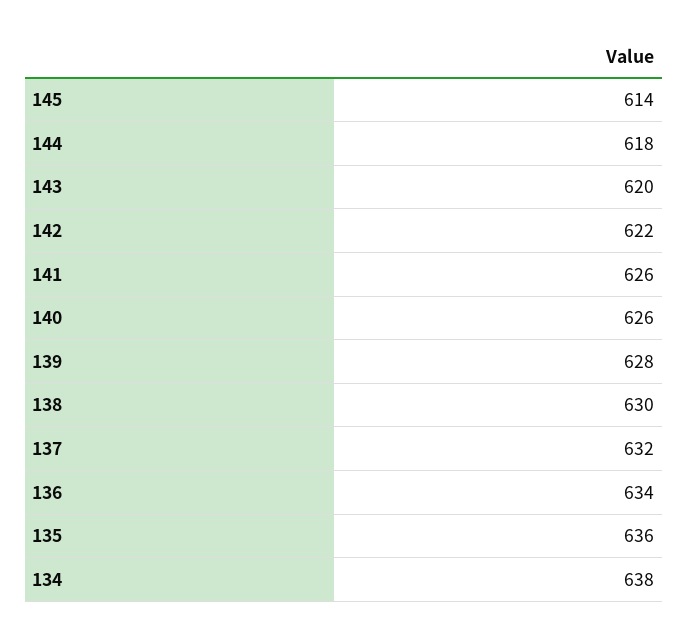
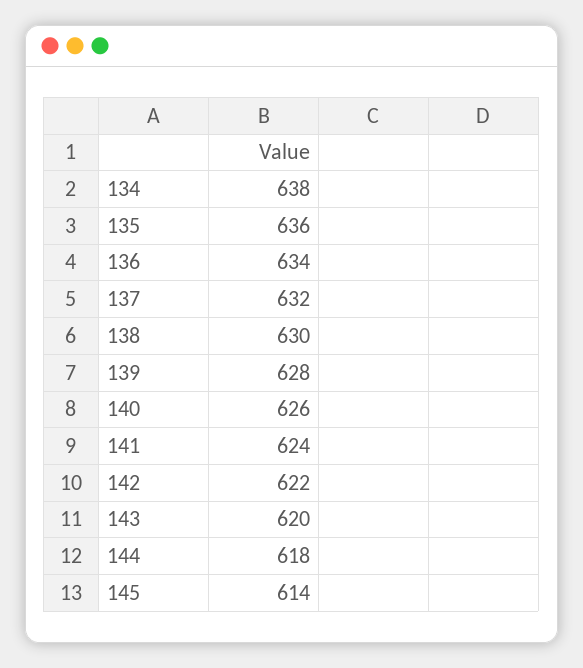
  {
    "145": 614,
    "144": 618,
    "143": 620,
    "142": 622,
-   "141": 626,
+   "141": 624,
    "140": 626,
    "139": 628,
    "138": 630,
    "137": 632,
    "136": 634,
    "135": 636,
    "134": 638
  }

